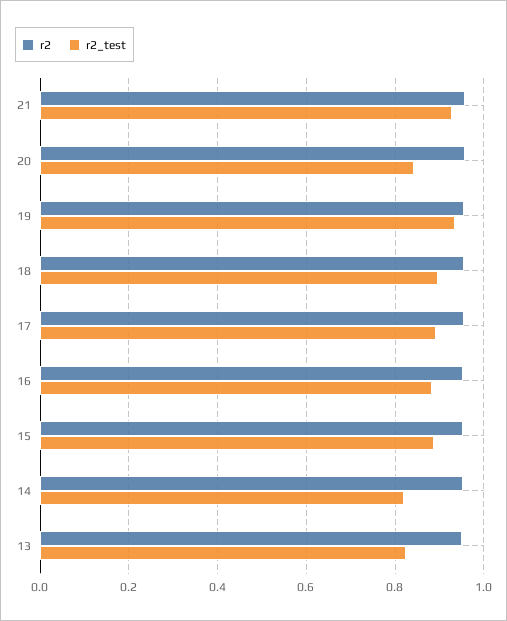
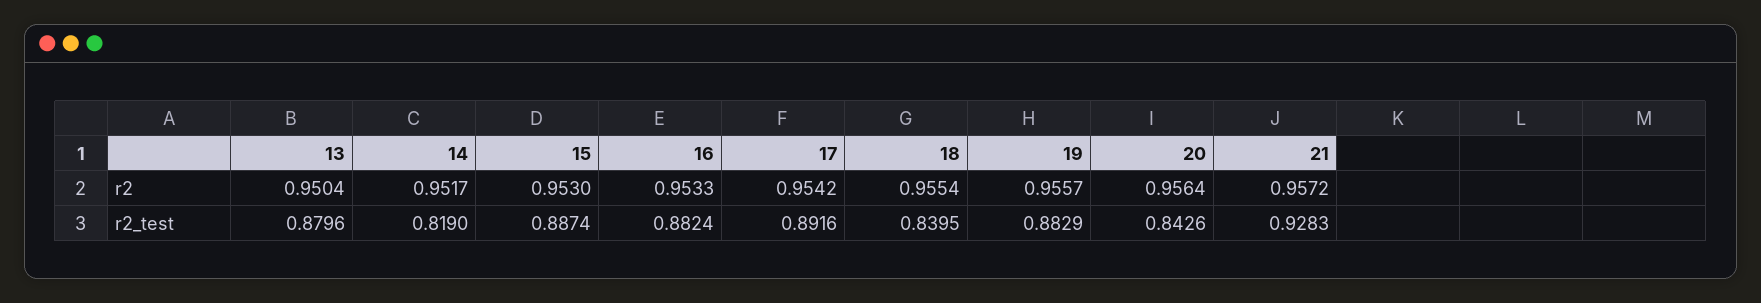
  {
    "r2": {
      "21": 0.9572,
      "20": 0.9564,
      "19": 0.9557,
      "18": 0.9554,
      "17": 0.9542,
      "16": 0.9533,
      "15": 0.953,
      "14": 0.9517,
      "13": 0.9504
    },
    "r2_test": {
      "21": 0.9283,
      "20": 0.8426,
-     "19": 0.94,
+     "19": 0.8829,
-     "18": 0.9,
+     "18": 0.8395,
      "17": 0.8916,
      "16": 0.8824,
      "15": 0.8874,
      "14": 0.819,
-     "13": 0.82
+     "13": 0.8796
    }
  }

